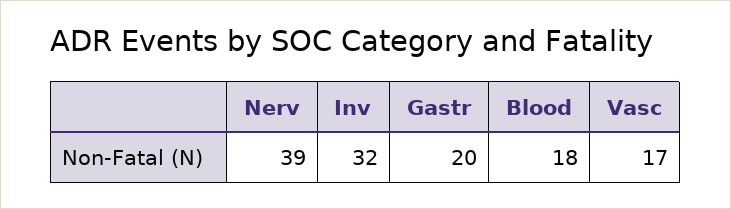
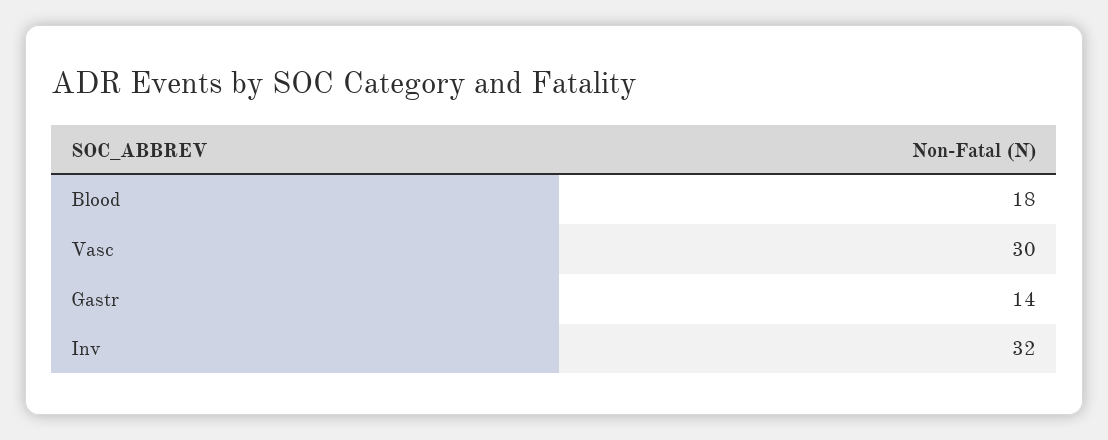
  {
-   "Nerv": 39,
    "Inv": 32,
-   "Gastr": 20,
+   "Gastr": 14,
    "Blood": 18,
-   "Vasc": 17
+   "Vasc": 30
  }

